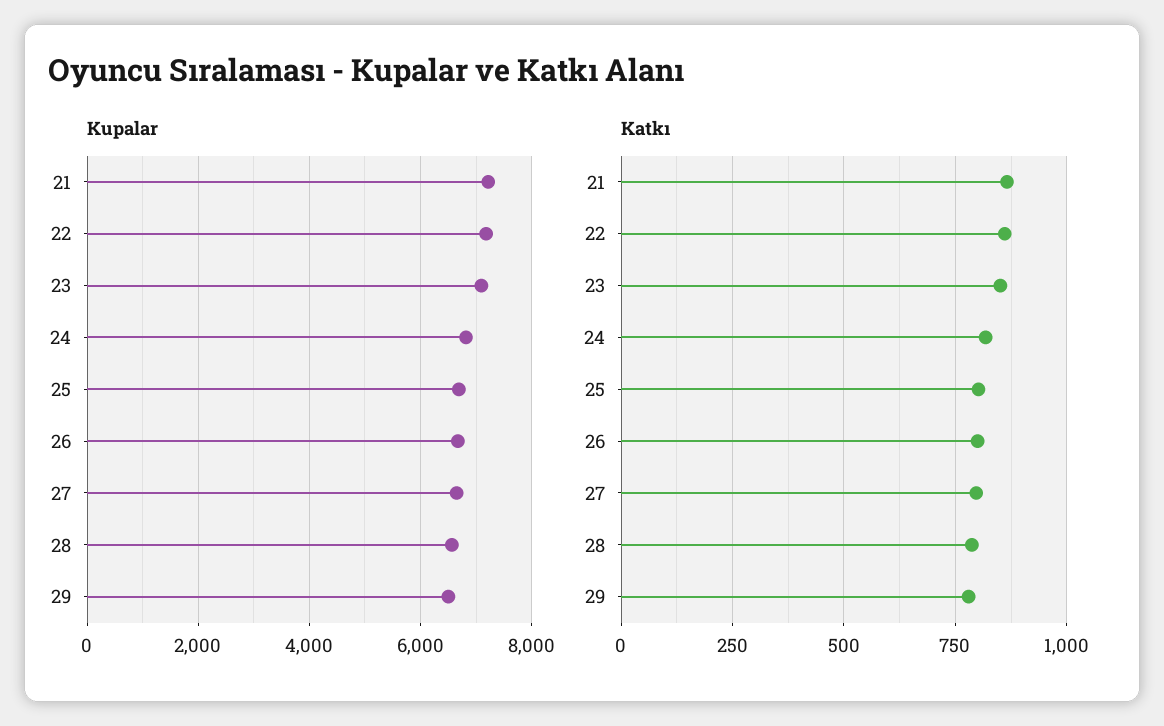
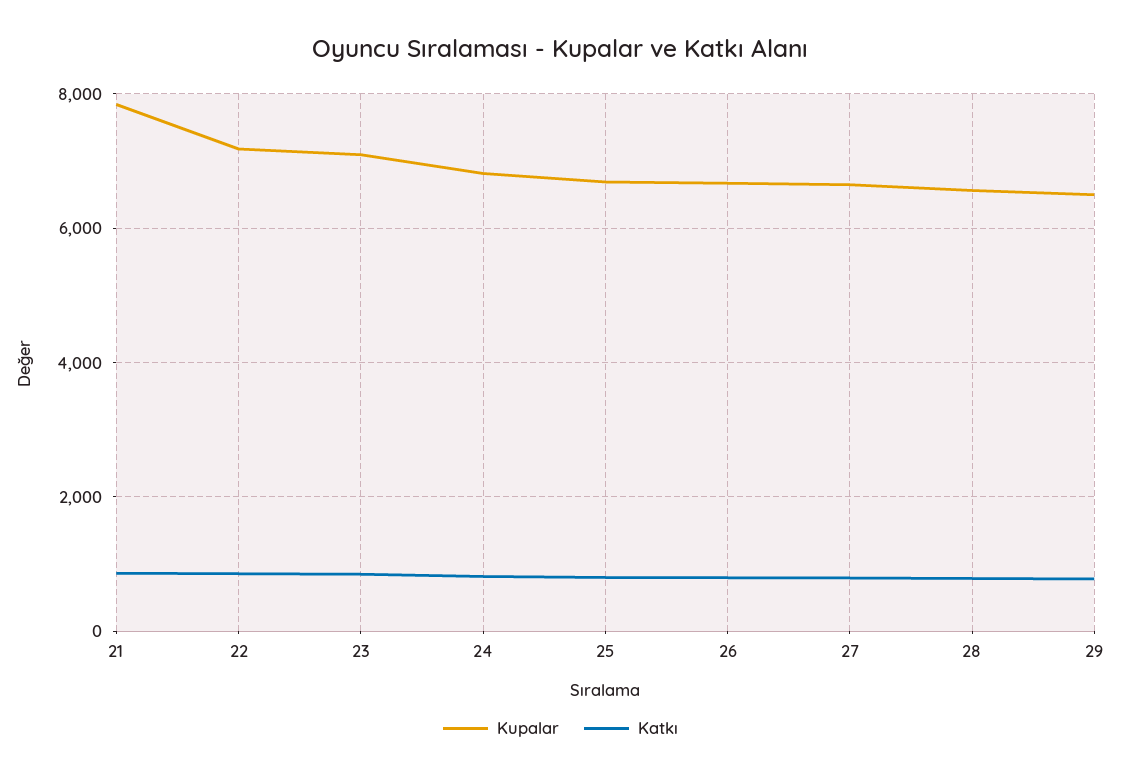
  {
    "Kupalar": {
-     "21": 7200,
+     "21": 7800,
      "22": 7200,
      "23": 7000,
      "24": 6800,
      "25": 6600,
      "26": 6600,
      "27": 6600,
      "28": 6600,
      "29": 6600
    },
    "Katkı": {
      "21": 875,
      "22": 850,
      "23": 850,
      "24": 825,
      "25": 800,
      "26": 800,
      "27": 800,
      "28": 775,
      "29": 775
    }
  }

